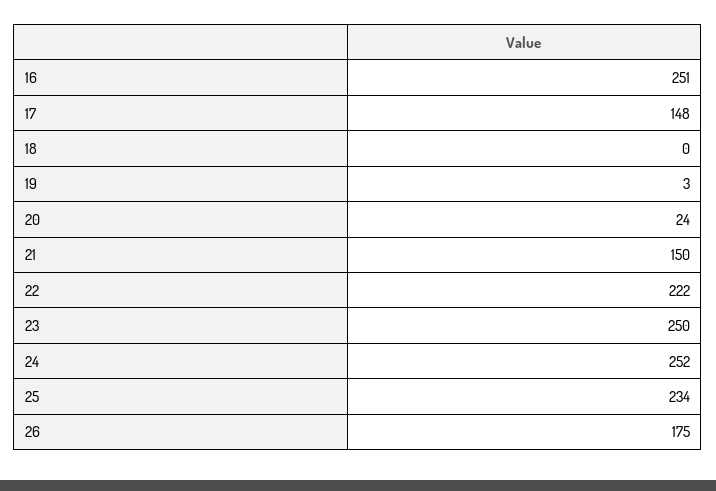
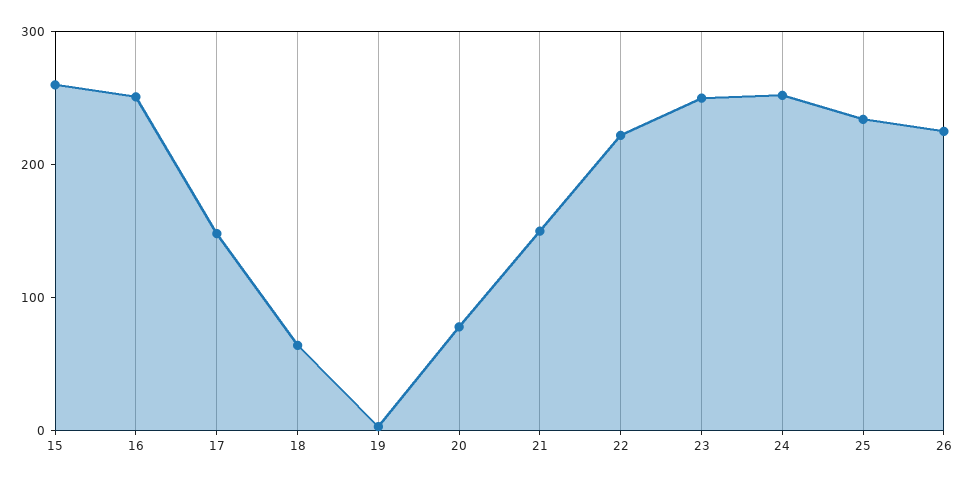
  {
    "16": 251,
    "17": 148,
-   "18": 0,
+   "18": 60,
    "19": 3,
-   "20": 24,
+   "20": 80,
    "21": 150,
    "22": 222,
    "23": 250,
    "24": 252,
    "25": 234,
-   "26": 175
+   "26": 220,
+   "15": 260
  }

